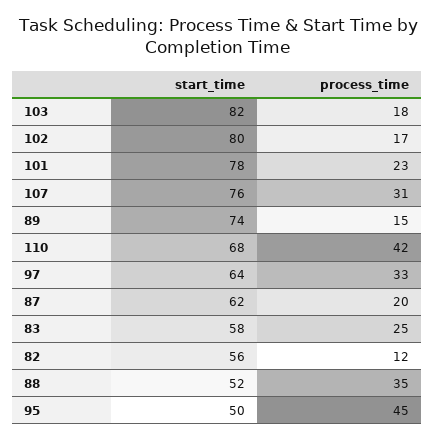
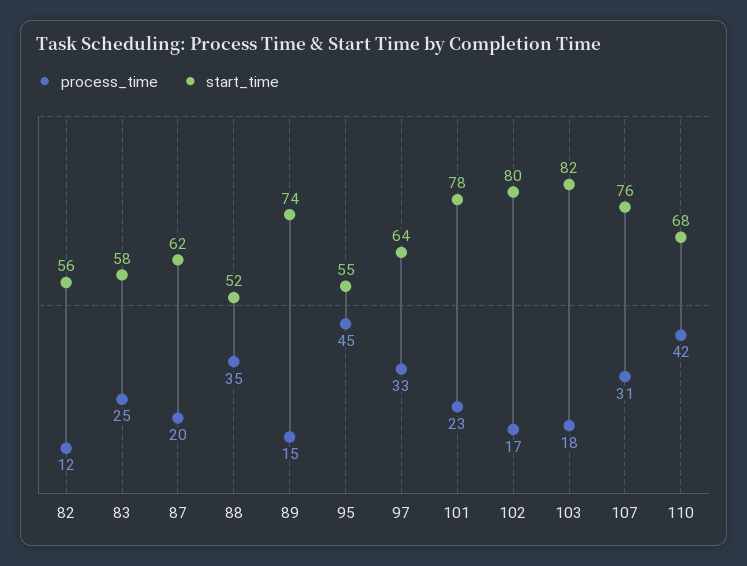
  {
    "start_time": {
      "103": 82,
      "102": 80,
      "101": 78,
      "107": 76,
      "89": 74,
      "110": 68,
      "97": 64,
      "87": 62,
      "83": 58,
      "82": 56,
      "88": 52,
-     "95": 50
+     "95": 55
    },
    "process_time": {
      "103": 18,
      "102": 17,
      "101": 23,
      "107": 31,
      "89": 15,
      "110": 42,
      "97": 33,
      "87": 20,
      "83": 25,
      "82": 12,
      "88": 35,
      "95": 45
    }
  }

